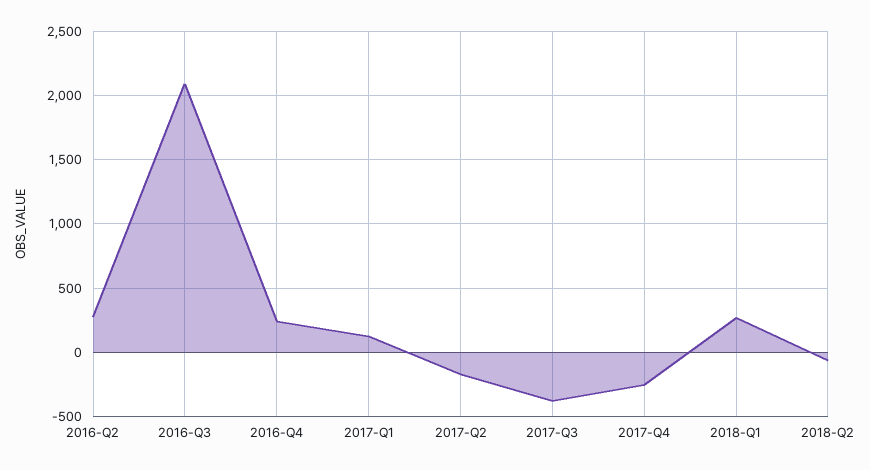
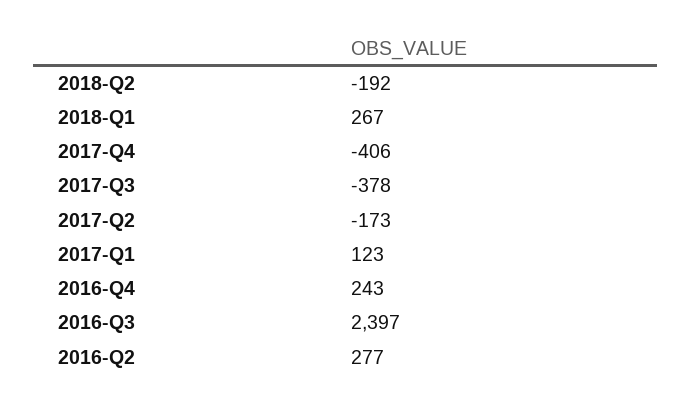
  {
    "2016-Q2": 277,
-   "2016-Q3": 2100,
+   "2016-Q3": 2397,
    "2016-Q4": 243,
    "2017-Q1": 123,
    "2017-Q2": -173,
    "2017-Q3": -378,
-   "2017-Q4": -250,
+   "2017-Q4": -406,
    "2018-Q1": 267,
-   "2018-Q2": -50
+   "2018-Q2": -192
  }

